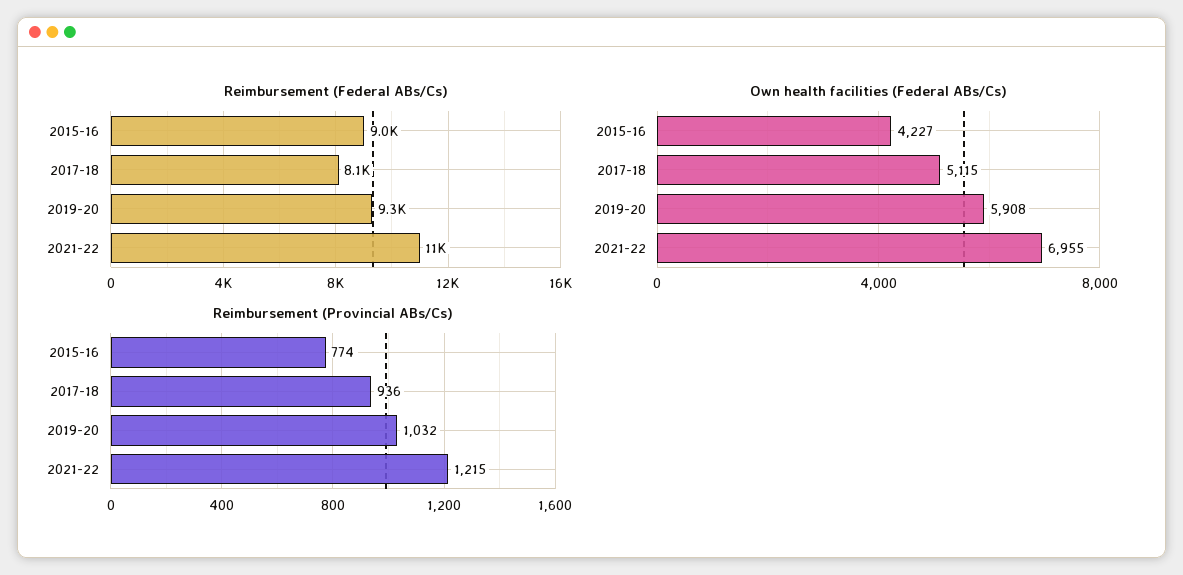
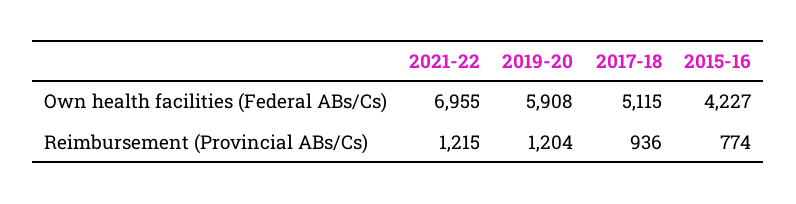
  {
-   "Reimbursement (Federal ABs/Cs)": {
-     "2015-16": 9000,
-     "2017-18": 8100,
-     "2019-20": 9300,
-     "2021-22": 11000
-   },
    "Own health facilities (Federal ABs/Cs)": {
      "2015-16": 4227,
      "2017-18": 5115,
      "2019-20": 5908,
      "2021-22": 6955
    },
    "Reimbursement (Provincial ABs/Cs)": {
      "2015-16": 774,
      "2017-18": 936,
-     "2019-20": 1032,
+     "2019-20": 1204,
      "2021-22": 1215
    }
  }

